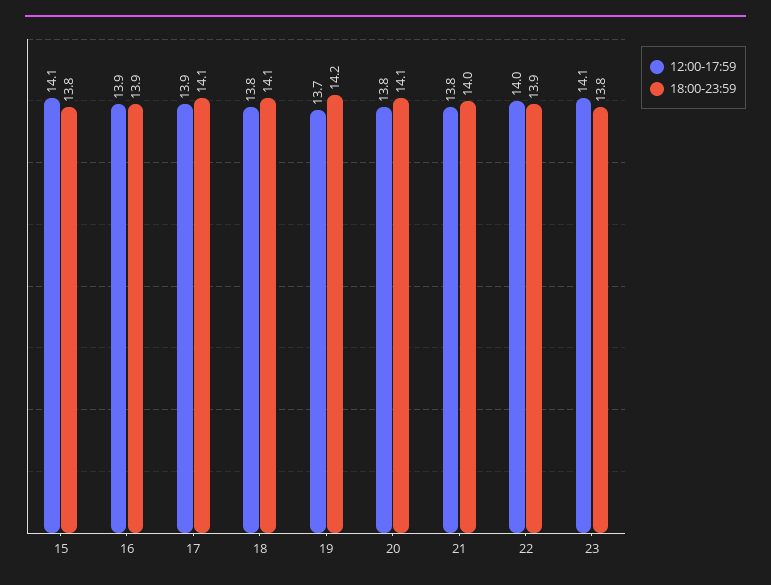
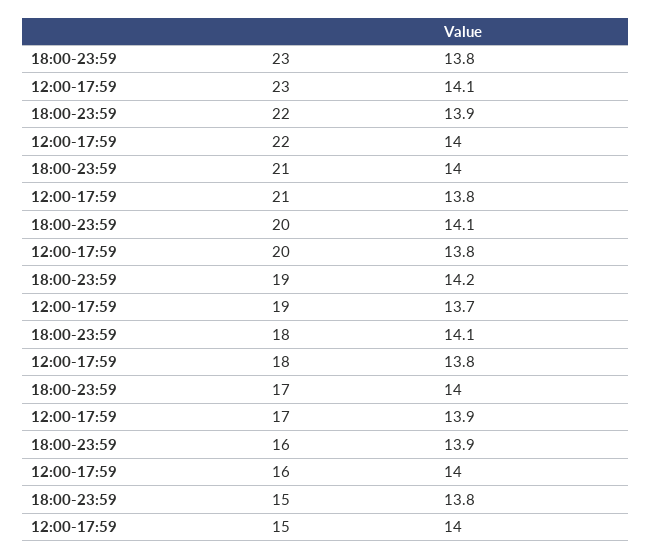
  {
    "12:00-17:59": {
-     "15": 14.1,
+     "15": 14,
-     "16": 13.9,
+     "16": 14,
      "17": 13.9,
      "18": 13.8,
      "19": 13.7,
      "20": 13.8,
      "21": 13.8,
      "22": 14,
      "23": 14.1
    },
    "18:00-23:59": {
      "15": 13.8,
      "16": 13.9,
-     "17": 14.1,
+     "17": 14,
      "18": 14.1,
      "19": 14.2,
      "20": 14.1,
      "21": 14,
      "22": 13.9,
      "23": 13.8
    }
  }

